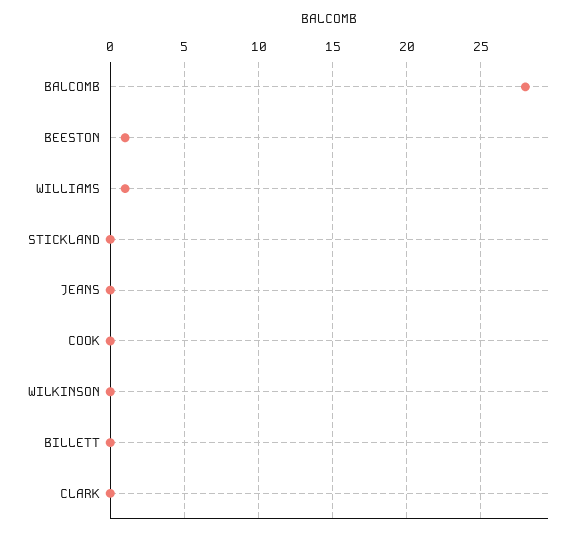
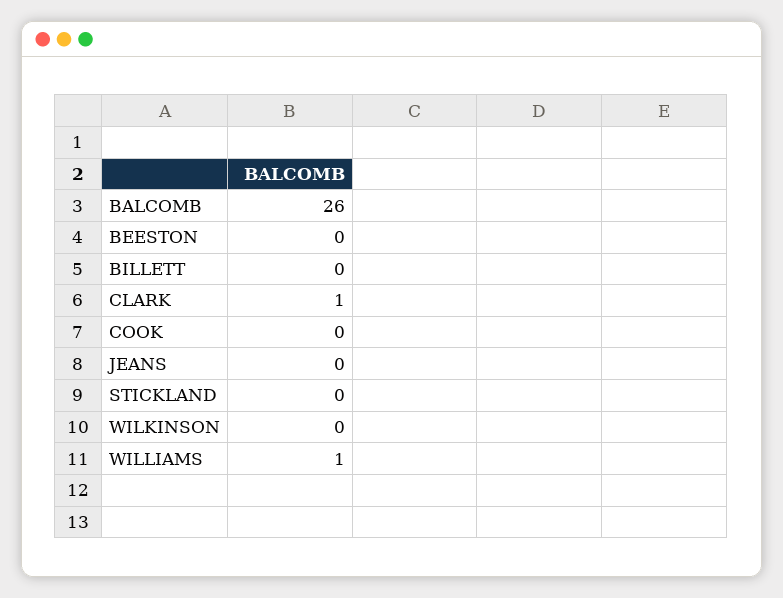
  {
-   "BALCOMB": 28,
+   "BALCOMB": 26,
-   "BEESTON": 1,
+   "BEESTON": 0,
    "WILLIAMS": 1,
    "STICKLAND": 0,
    "JEANS": 0,
    "COOK": 0,
    "WILKINSON": 0,
    "BILLETT": 0,
-   "CLARK": 0
+   "CLARK": 1
  }

